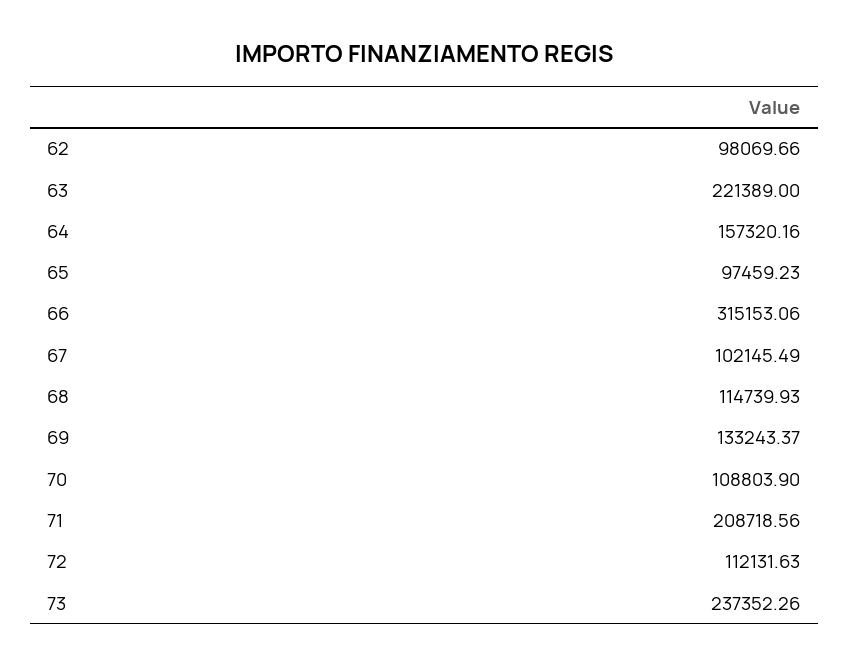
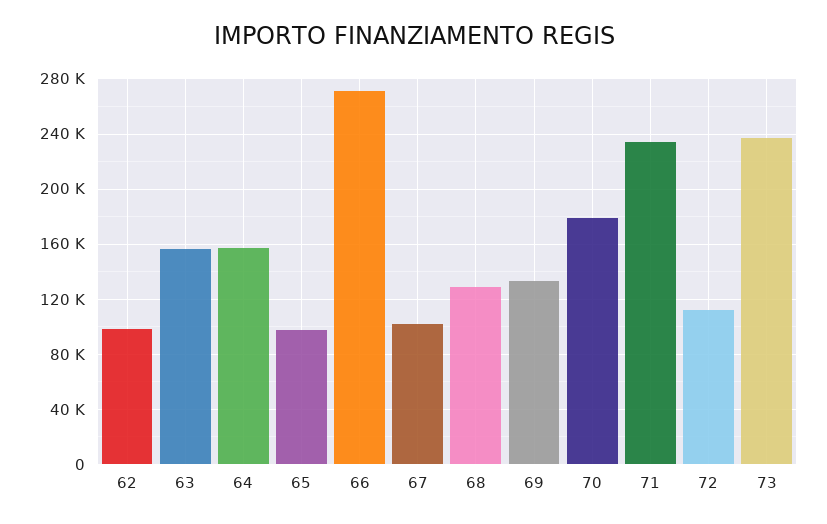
  {
    "62": 98069.66,
-   "63": 221389,
+   "63": 155000,
    "64": 157320.16,
    "65": 97459.23,
-   "66": 315153.06,
+   "66": 270000,
    "67": 102145.49,
-   "68": 114739.93,
+   "68": 130000,
    "69": 133243.37,
-   "70": 108803.9,
+   "70": 180000,
-   "71": 208718.56,
+   "71": 235000,
    "72": 112131.63,
    "73": 237352.26
  }

